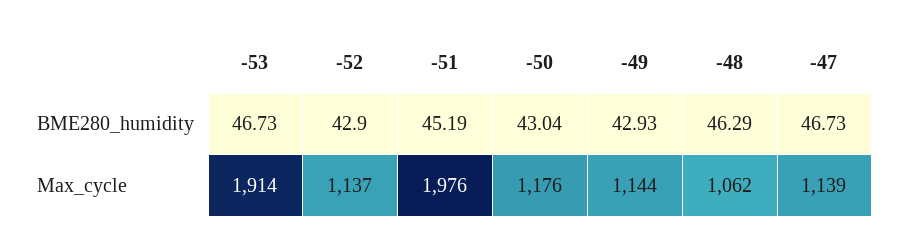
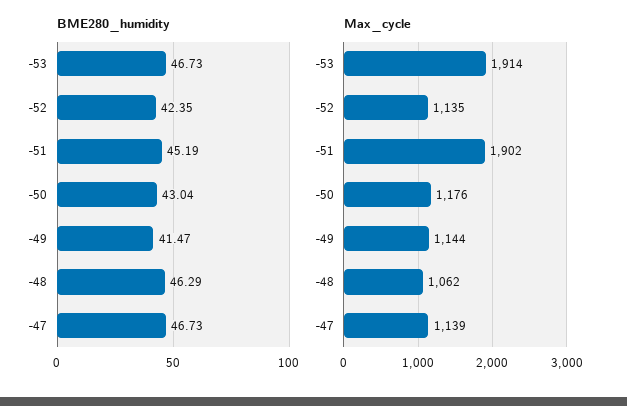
  {
    "BME280_humidity": {
      "-53": 46.73,
-     "-52": 42.9,
+     "-52": 42.35,
      "-51": 45.19,
      "-50": 43.04,
-     "-49": 42.93,
+     "-49": 41.47,
      "-48": 46.29,
      "-47": 46.73
    },
    "Max_cycle": {
      "-53": 1914,
-     "-52": 1137,
+     "-52": 1135,
-     "-51": 1976,
+     "-51": 1902,
      "-50": 1176,
      "-49": 1144,
      "-48": 1062,
      "-47": 1139
    }
  }

